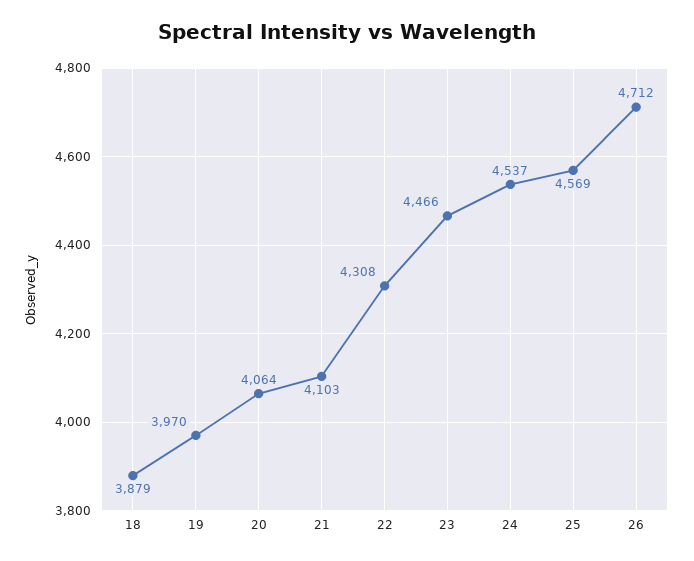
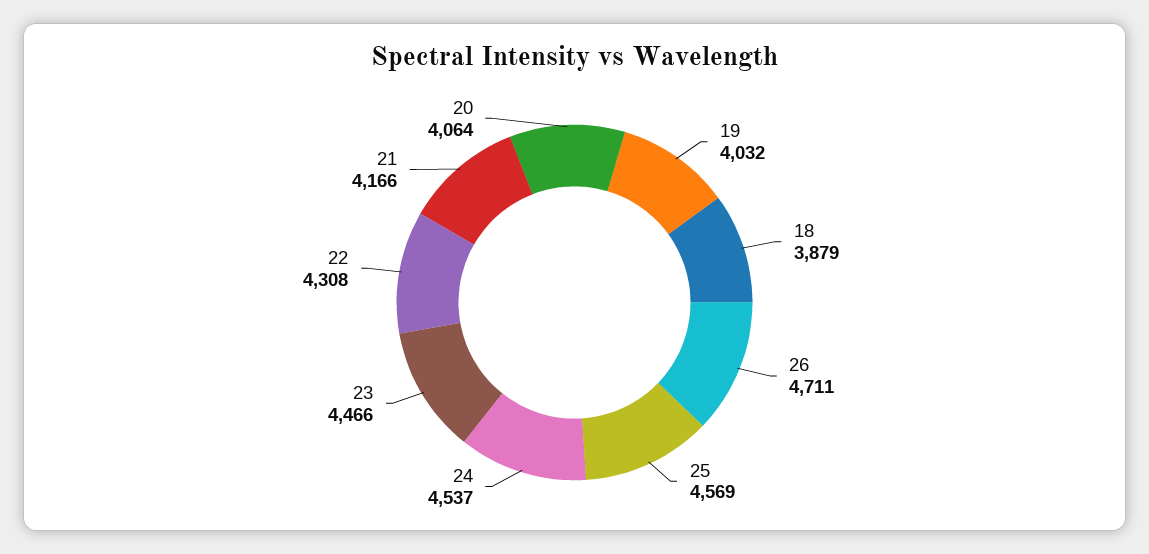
  {
    "18": 3879,
-   "19": 3970,
+   "19": 4032,
    "20": 4064,
-   "21": 4103,
+   "21": 4166,
    "22": 4308,
    "23": 4466,
    "24": 4537,
    "25": 4569,
-   "26": 4712
+   "26": 4711
  }

